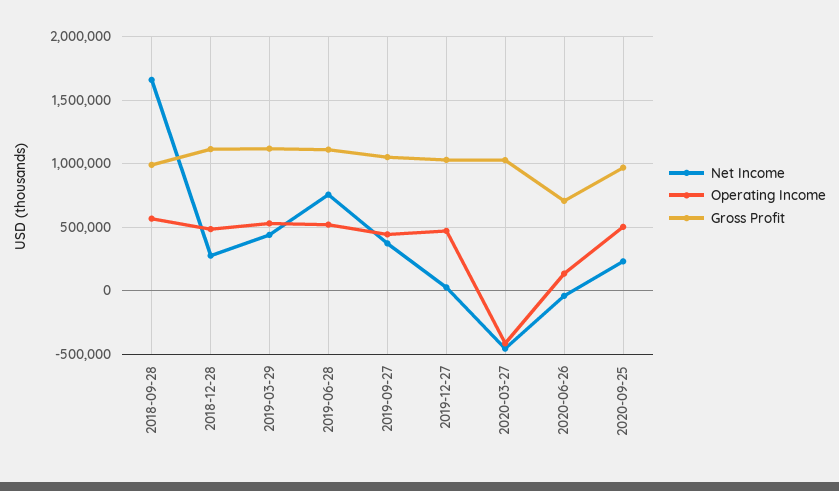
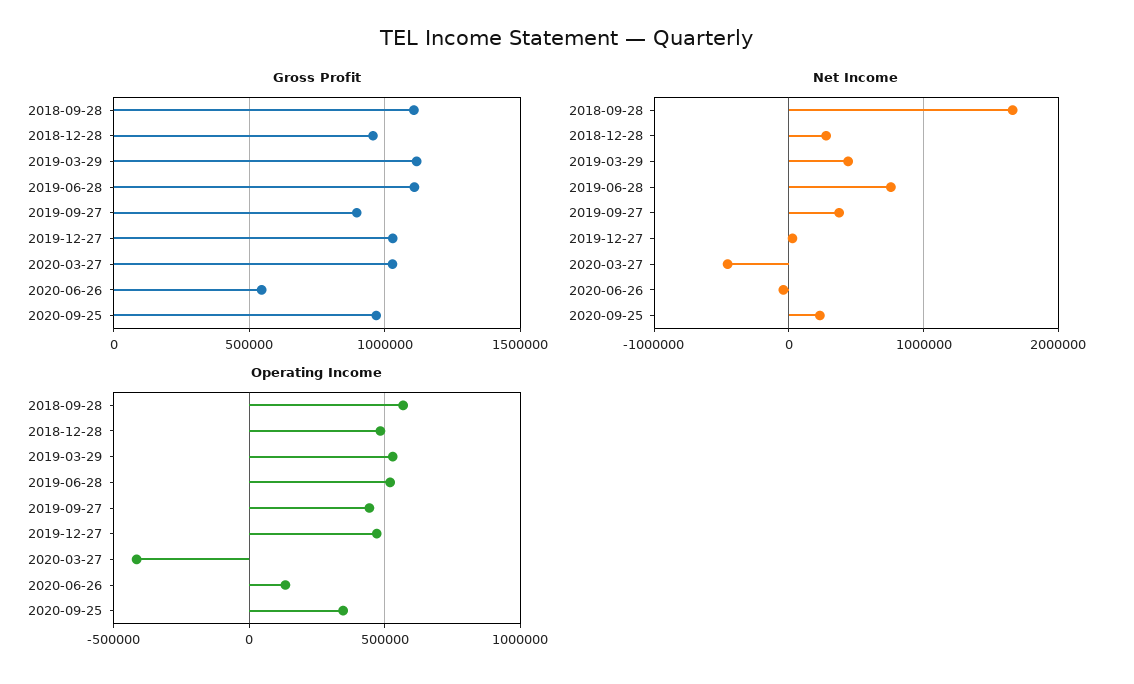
  {
    "Net Income": {
      "2018-09-28": 1650000,
      "2018-12-28": 300000,
      "2019-03-29": 450000,
      "2019-06-28": 750000,
      "2019-09-27": 350000,
      "2019-12-27": 50000,
      "2020-03-27": -450000,
      "2020-06-26": -50000,
      "2020-09-25": 250000
    },
    "Operating Income": {
      "2018-09-28": 550000,
      "2018-12-28": 500000,
      "2019-03-29": 550000,
      "2019-06-28": 500000,
      "2019-09-27": 450000,
      "2019-12-27": 450000,
      "2020-03-27": -400000,
      "2020-06-26": 150000,
-     "2020-09-25": 500000
+     "2020-09-25": 350000
    },
    "Gross Profit": {
-     "2018-09-28": 1000000,
+     "2018-09-28": 1100000,
-     "2018-12-28": 1100000,
+     "2018-12-28": 950000,
      "2019-03-29": 1100000,
      "2019-06-28": 1100000,
-     "2019-09-27": 1050000,
+     "2019-09-27": 900000,
      "2019-12-27": 1050000,
      "2020-03-27": 1050000,
-     "2020-06-26": 700000,
+     "2020-06-26": 550000,
      "2020-09-25": 950000
    }
  }

